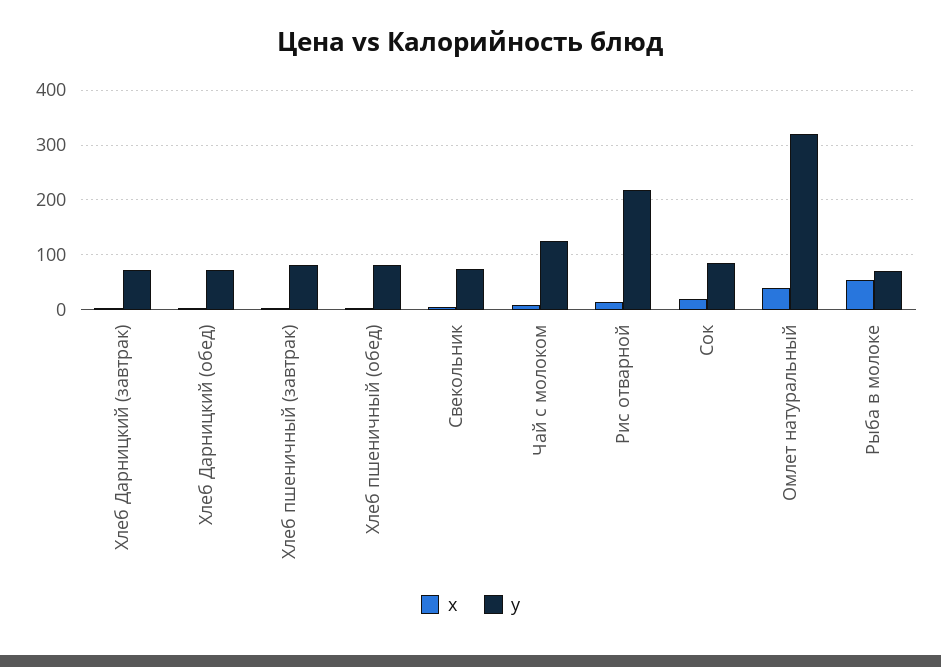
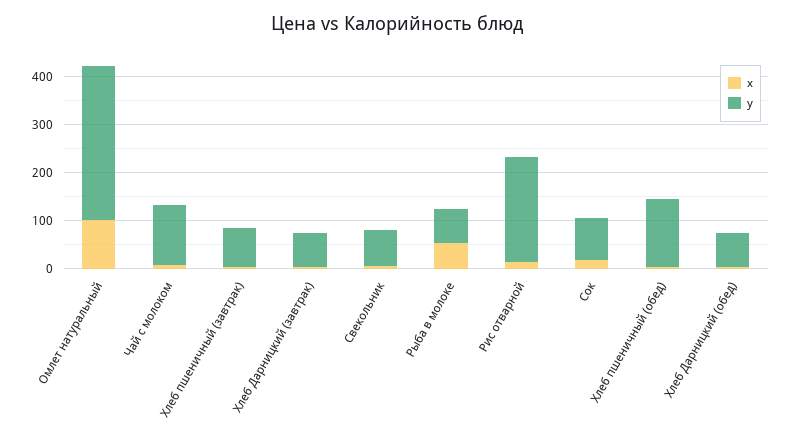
  {
    "x": {
      "Хлеб Дарницкий (завтрак)": 0,
      "Хлеб Дарницкий (обед)": 0,
      "Хлеб пшеничный (завтрак)": 0,
      "Хлеб пшеничный (обед)": 0,
      "Свекольник": 0,
      "Чай с молоком": 0,
      "Рис отварной": 20,
      "Сок": 20,
-     "Омлет натуральный": 40,
+     "Омлет натуральный": 100,
      "Рыба в молоке": 60
    },
    "y": {
      "Хлеб Дарницкий (завтрак)": 80,
      "Хлеб Дарницкий (обед)": 80,
      "Хлеб пшеничный (завтрак)": 80,
-     "Хлеб пшеничный (обед)": 80,
+     "Хлеб пшеничный (обед)": 140,
      "Свекольник": 80,
      "Чай с молоком": 120,
      "Рис отварной": 220,
      "Сок": 80,
      "Омлет натуральный": 320,
      "Рыба в молоке": 80
    }
  }

